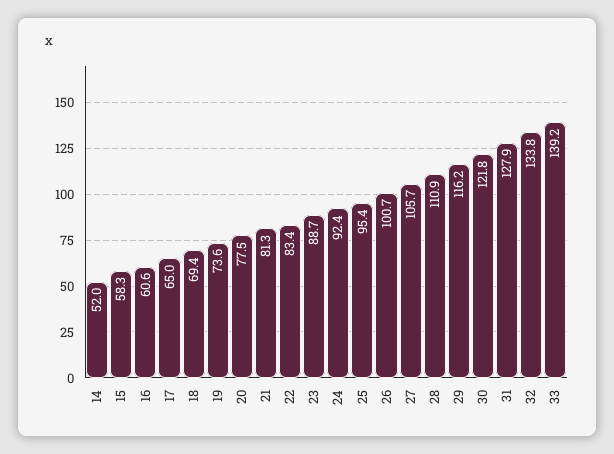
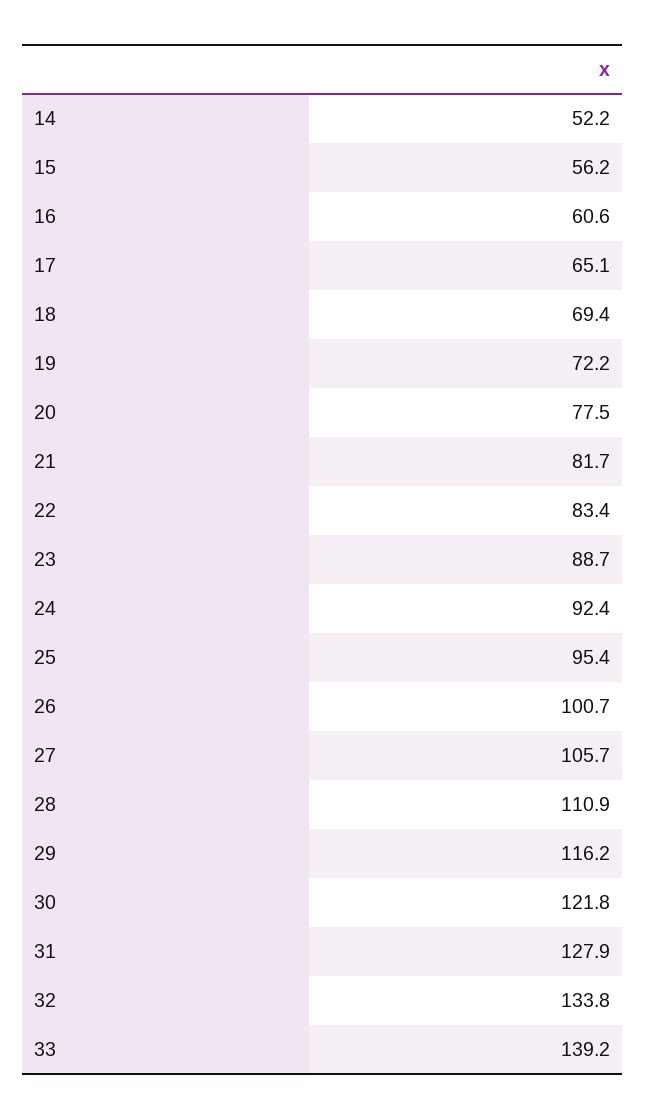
  {
-   "14": 52,
+   "14": 52.2,
-   "15": 58.3,
+   "15": 56.2,
    "16": 60.6,
-   "17": 65,
+   "17": 65.1,
    "18": 69.4,
-   "19": 73.6,
+   "19": 72.2,
    "20": 77.5,
-   "21": 81.3,
+   "21": 81.7,
    "22": 83.4,
    "23": 88.7,
    "24": 92.4,
    "25": 95.4,
    "26": 100.7,
    "27": 105.7,
    "28": 110.9,
    "29": 116.2,
    "30": 121.8,
    "31": 127.9,
    "32": 133.8,
    "33": 139.2
  }

